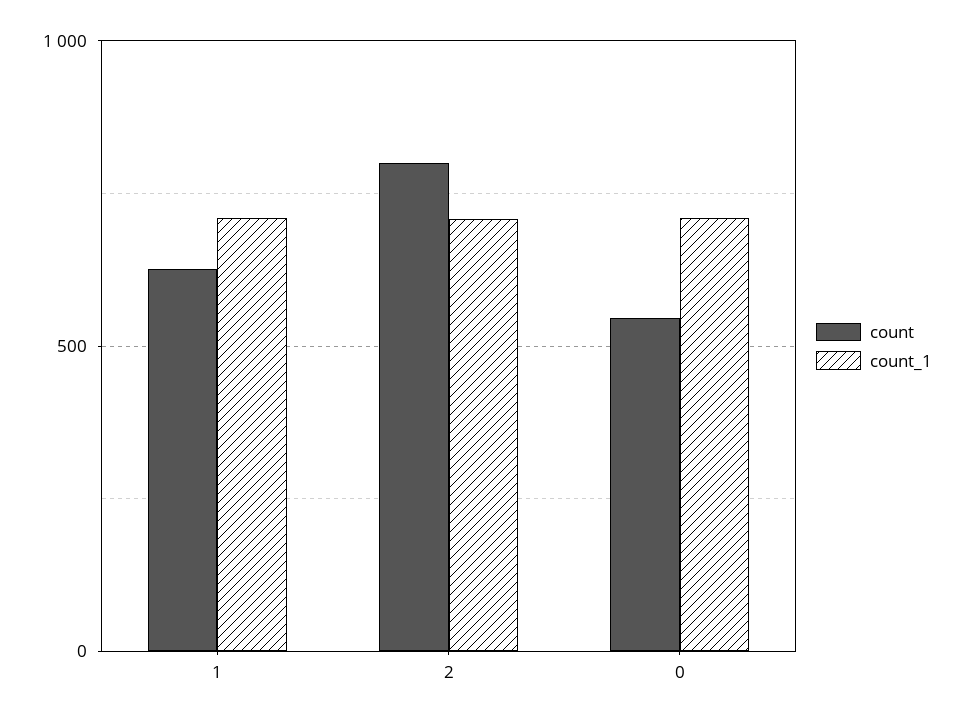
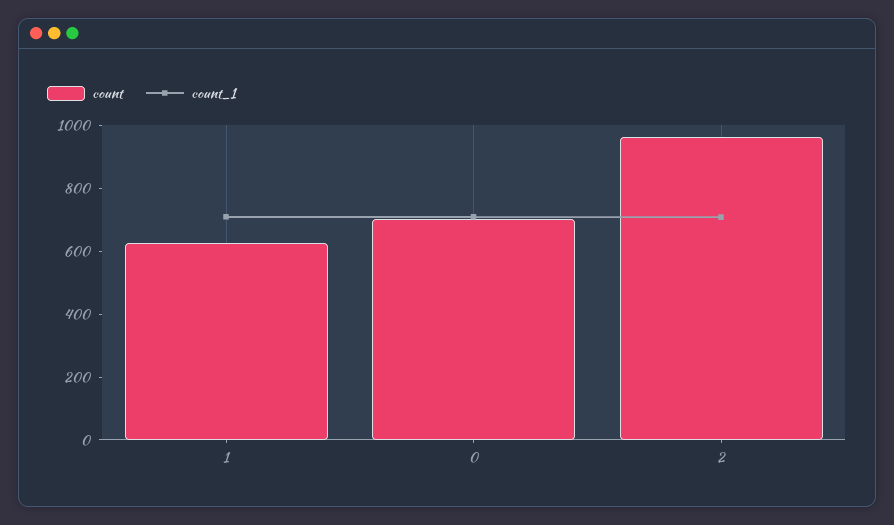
  {
    "count": {
      "1": 650,
-     "2": 800,
+     "2": 950,
-     "0": 550
+     "0": 700
    },
    "count_1": {
      "1": 700,
      "2": 700,
      "0": 700
    }
  }

